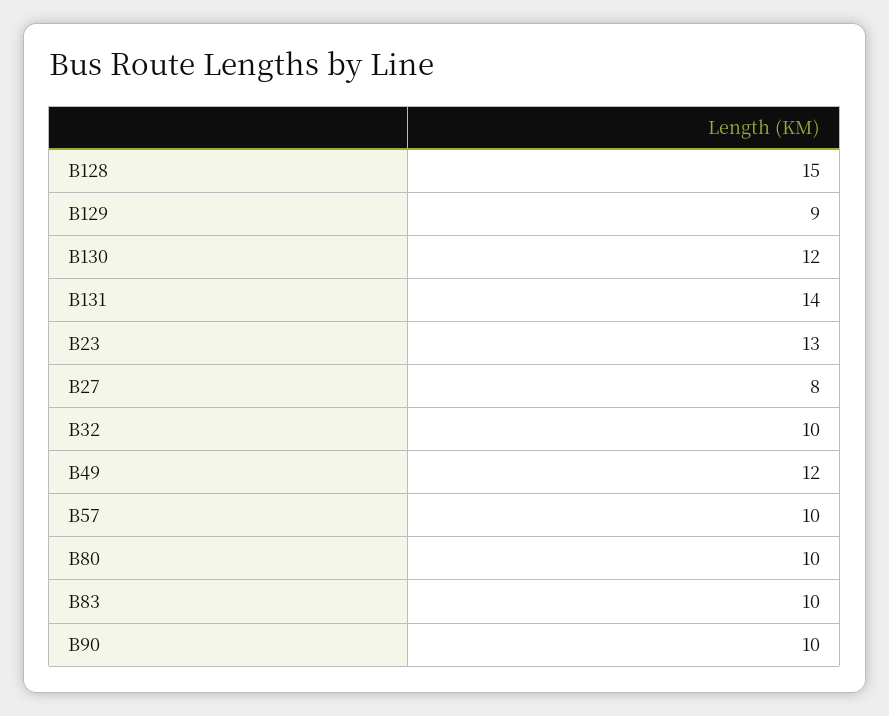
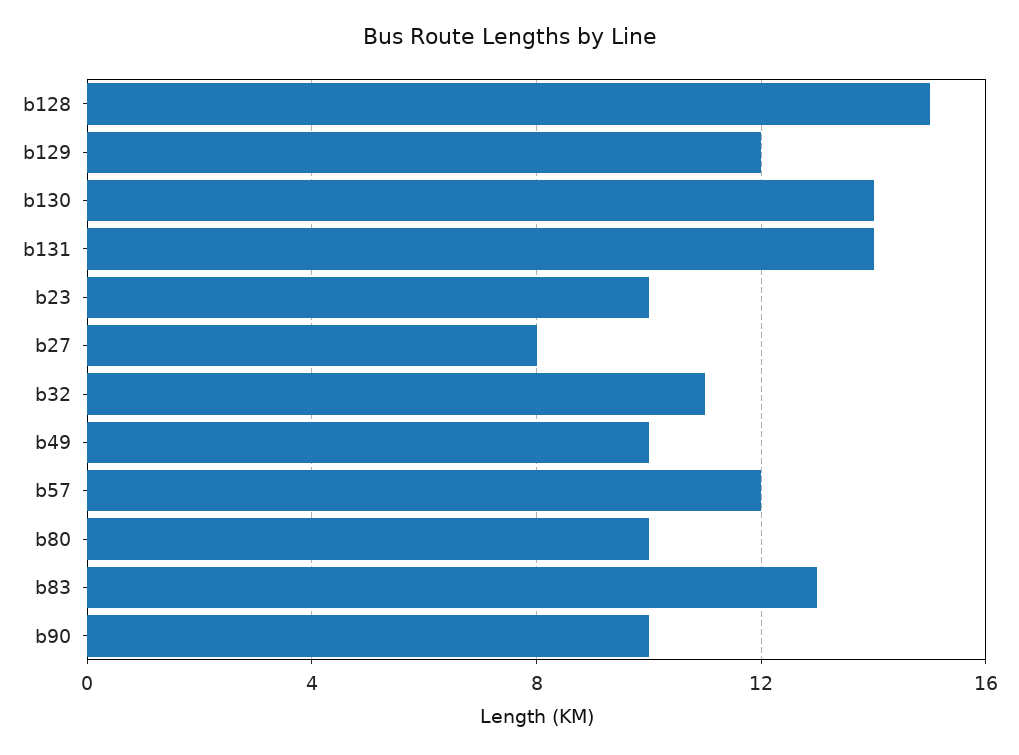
  {
    "B128": 15,
-   "B129": 9,
+   "B129": 12,
-   "B130": 12,
+   "B130": 14,
    "B131": 14,
-   "B23": 13,
+   "B23": 10,
    "B27": 8,
-   "B32": 10,
+   "B32": 11,
-   "B49": 12,
+   "B49": 10,
-   "B57": 10,
+   "B57": 12,
    "B80": 10,
-   "B83": 10,
+   "B83": 13,
    "B90": 10
  }

